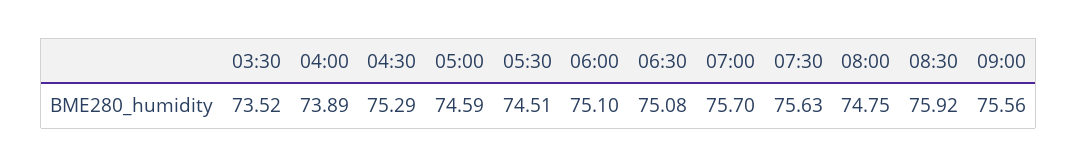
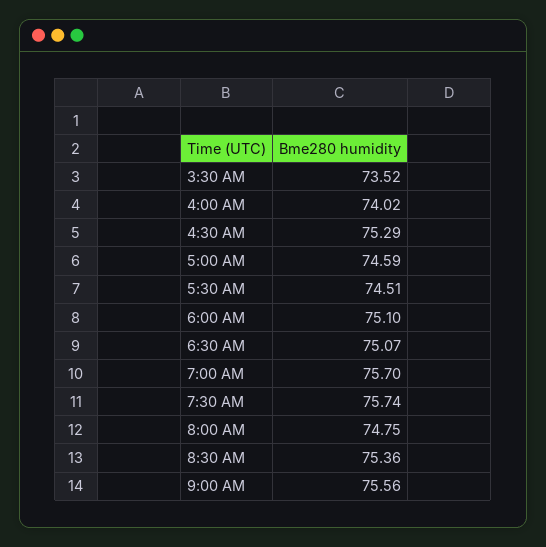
  {
    "03:30": 73.52,
-   "04:00": 73.89,
+   "04:00": 74.02,
    "04:30": 75.29,
    "05:00": 74.59,
    "05:30": 74.51,
    "06:00": 75.1,
-   "06:30": 75.08,
+   "06:30": 75.07,
    "07:00": 75.7,
-   "07:30": 75.63,
+   "07:30": 75.74,
    "08:00": 74.75,
-   "08:30": 75.92,
+   "08:30": 75.36,
    "09:00": 75.56
  }

